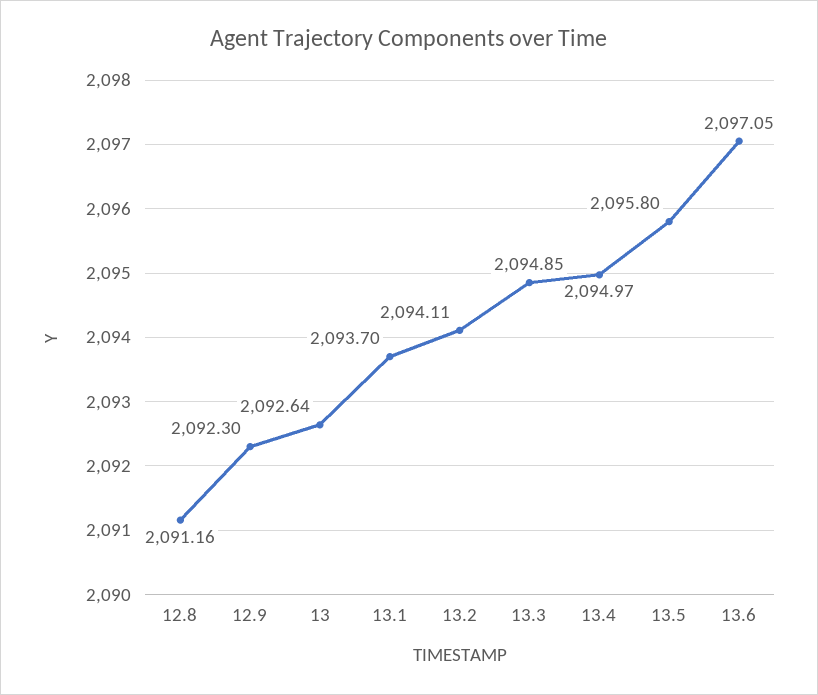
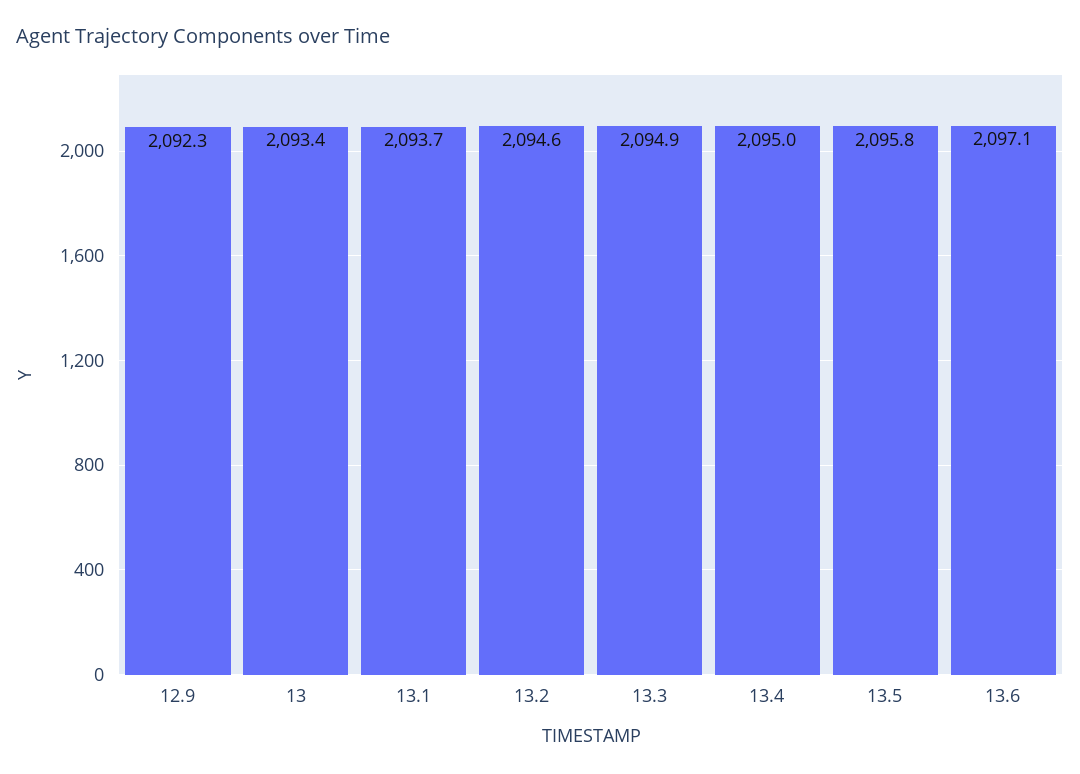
  {
-   "12.8": 2091.16,
    "12.9": 2092.3,
-   "13": 2092.64,
+   "13": 2093.4,
    "13.1": 2093.7,
-   "13.2": 2094.11,
+   "13.2": 2094.6,
    "13.3": 2094.85,
    "13.4": 2094.97,
    "13.5": 2095.8,
    "13.6": 2097.05
  }

